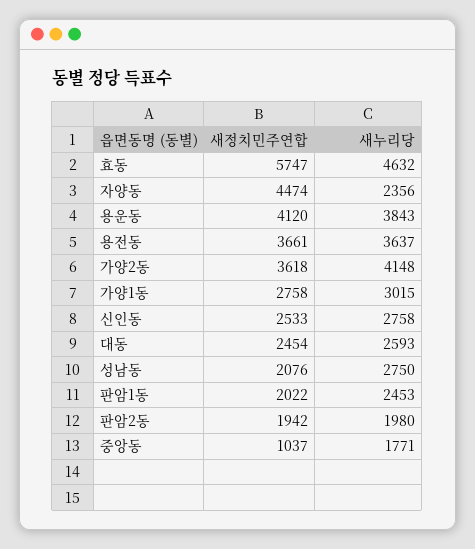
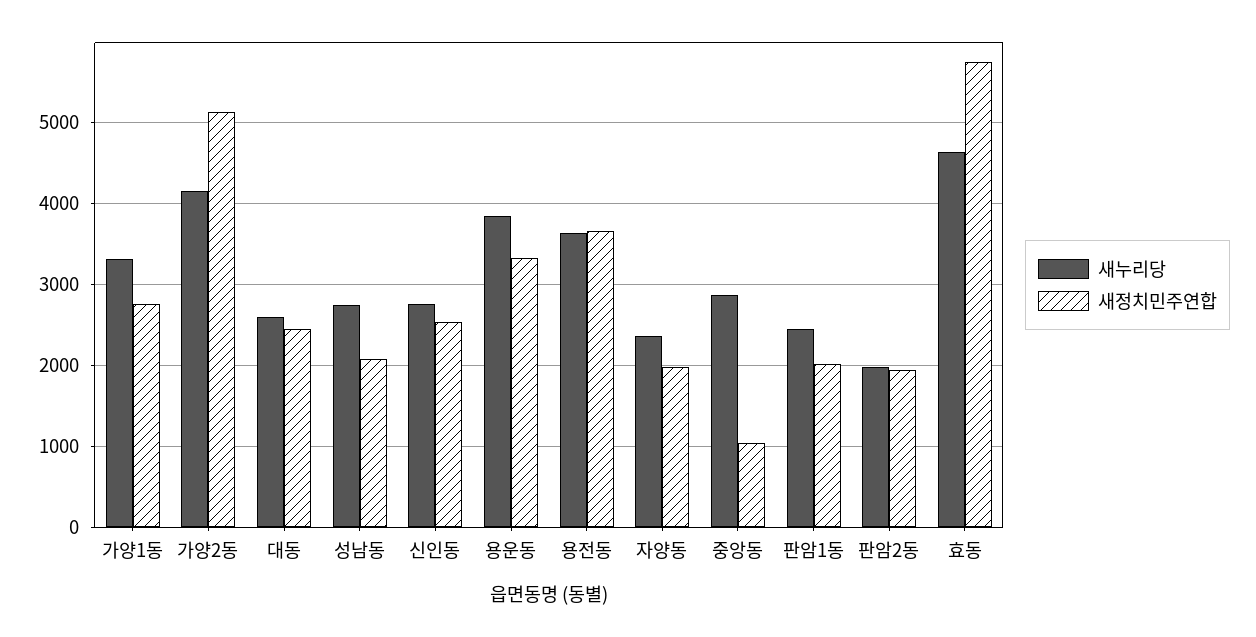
  {
    "새정치민주연합": {
      "효동": 5747,
-     "자양동": 4474,
+     "자양동": 2000,
-     "용운동": 4120,
+     "용운동": 3300,
      "용전동": 3661,
-     "가양2동": 3618,
+     "가양2동": 5100,
      "가양1동": 2758,
      "신인동": 2533,
      "대동": 2454,
      "성남동": 2076,
      "판암1동": 2022,
      "판암2동": 1942,
      "중앙동": 1037
    },
    "새누리당": {
      "효동": 4632,
      "자양동": 2356,
      "용운동": 3843,
      "용전동": 3637,
      "가양2동": 4148,
-     "가양1동": 3015,
+     "가양1동": 3300,
      "신인동": 2758,
      "대동": 2593,
      "성남동": 2750,
      "판암1동": 2453,
      "판암2동": 1980,
-     "중앙동": 1771
+     "중앙동": 2900
    }
  }

